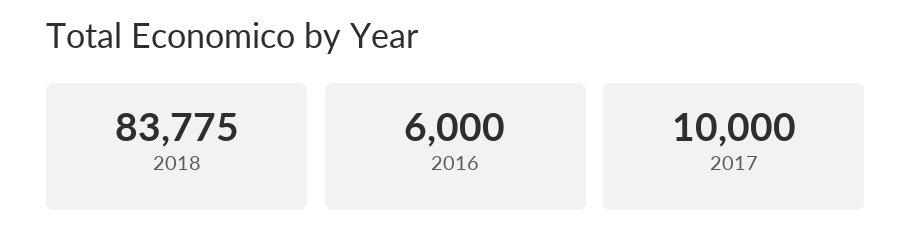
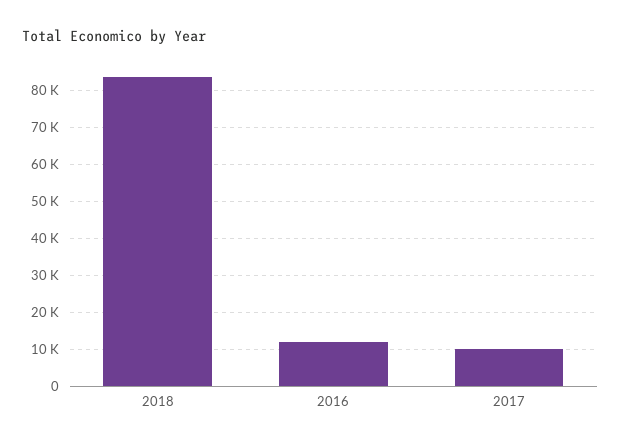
  {
    "2018": 83775,
-   "2016": 6000,
+   "2016": 12000,
    "2017": 10000
  }

